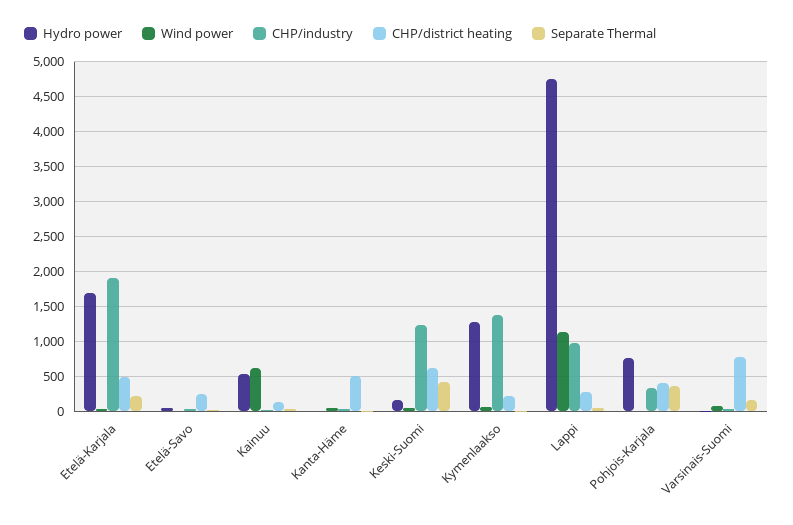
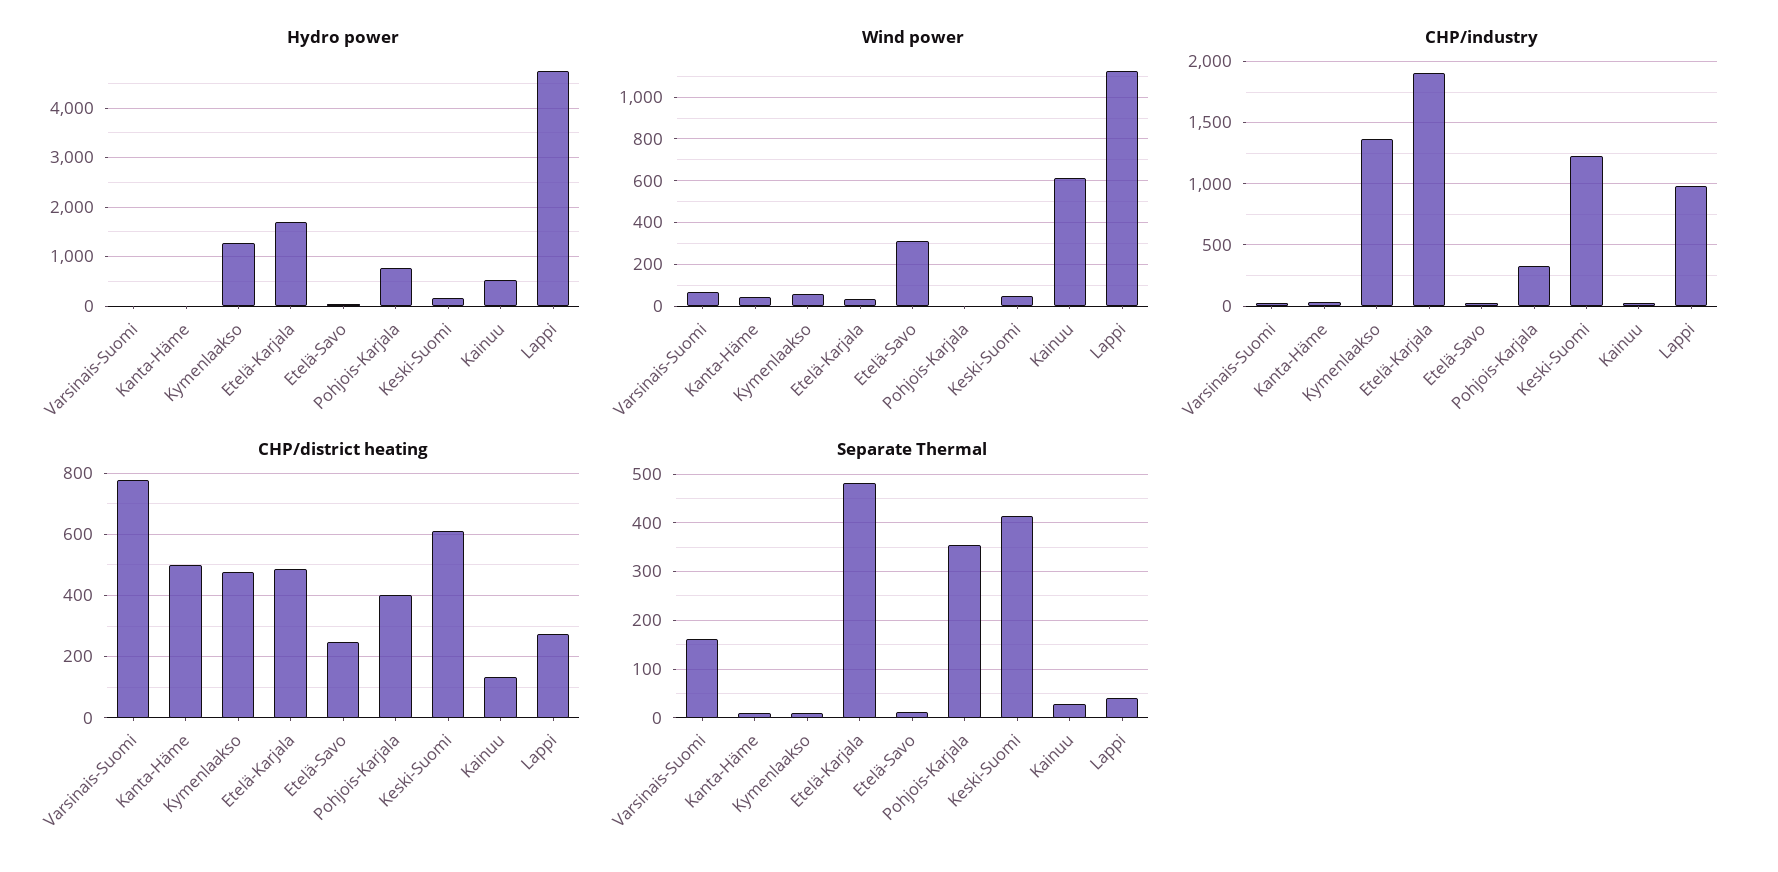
  {
    "Hydro power": {
      "Etelä-Karjala": 1700,
      "Etelä-Savo": 0,
      "Kainuu": 500,
      "Kanta-Häme": 0,
      "Keski-Suomi": 200,
      "Kymenlaakso": 1300,
      "Lappi": 4800,
      "Pohjois-Karjala": 800,
      "Varsinais-Suomi": 0
    },
    "Wind power": {
      "Etelä-Karjala": 50,
-     "Etelä-Savo": 0,
+     "Etelä-Savo": 300,
      "Kainuu": 600,
      "Kanta-Häme": 50,
      "Keski-Suomi": 50,
      "Kymenlaakso": 50,
      "Lappi": 1150,
      "Pohjois-Karjala": 0,
      "Varsinais-Suomi": 50
    },
    "CHP/industry": {
      "Etelä-Karjala": 1900,
      "Etelä-Savo": 50,
      "Kainuu": 0,
      "Kanta-Häme": 50,
      "Keski-Suomi": 1250,
      "Kymenlaakso": 1350,
      "Lappi": 1000,
      "Pohjois-Karjala": 350,
      "Varsinais-Suomi": 50
    },
    "CHP/district heating": {
      "Etelä-Karjala": 480,
      "Etelä-Savo": 240,
      "Kainuu": 140,
      "Kanta-Häme": 500,
      "Keski-Suomi": 620,
-     "Kymenlaakso": 200,
+     "Kymenlaakso": 480,
      "Lappi": 280,
      "Pohjois-Karjala": 400,
      "Varsinais-Suomi": 780
    },
    "Separate Thermal": {
-     "Etelä-Karjala": 200,
+     "Etelä-Karjala": 480,
      "Etelä-Savo": 20,
      "Kainuu": 20,
      "Kanta-Häme": 0,
      "Keski-Suomi": 420,
      "Kymenlaakso": 0,
      "Lappi": 40,
      "Pohjois-Karjala": 360,
      "Varsinais-Suomi": 160
    }
  }

